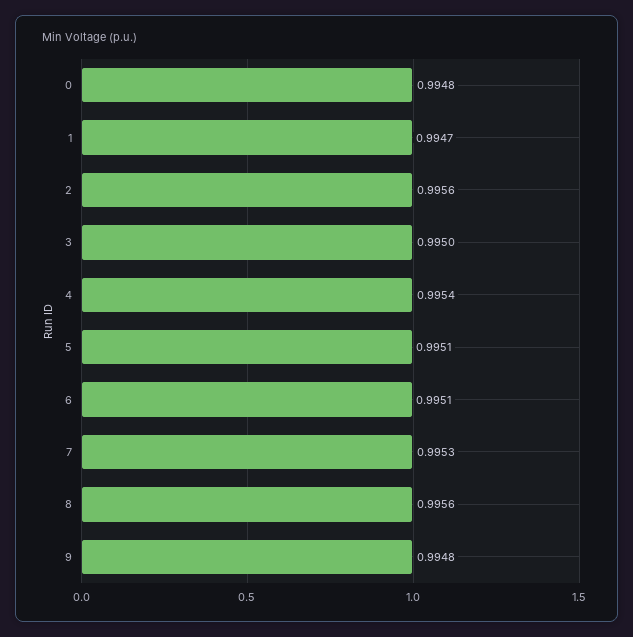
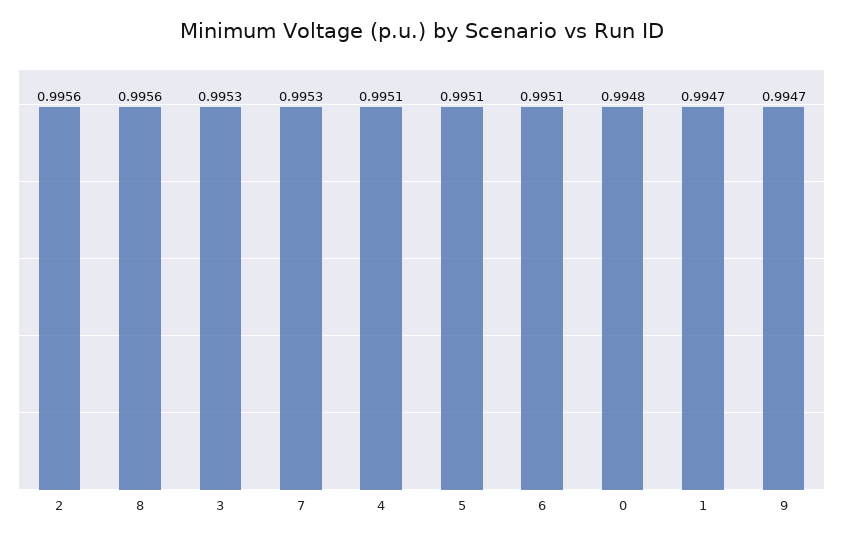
  {
    "0": 0.9948,
    "1": 0.9947,
    "2": 0.9956,
-   "3": 0.995,
+   "3": 0.9953,
-   "4": 0.9954,
+   "4": 0.9951,
    "5": 0.9951,
    "6": 0.9951,
    "7": 0.9953,
    "8": 0.9956,
-   "9": 0.9948
+   "9": 0.9947
  }

